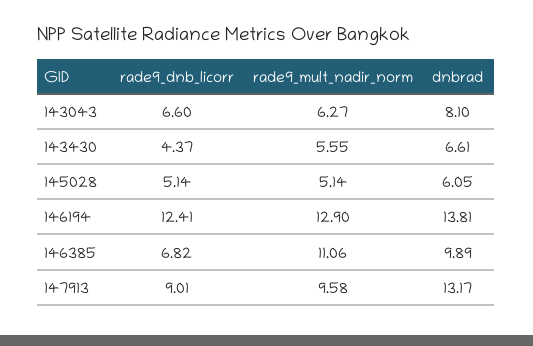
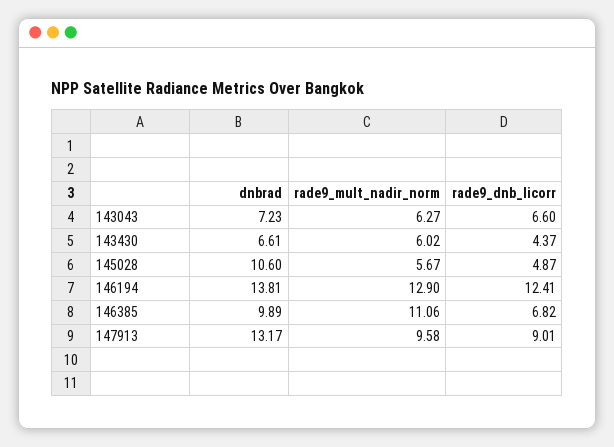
  {
    "rade9_dnb_licorr": {
      "143043": 6.6,
      "143430": 4.37,
-     "145028": 5.14,
+     "145028": 4.87,
      "146194": 12.41,
      "146385": 6.82,
      "147913": 9.01
    },
    "rade9_mult_nadir_norm": {
      "143043": 6.27,
-     "143430": 5.55,
+     "143430": 6.02,
-     "145028": 5.14,
+     "145028": 5.67,
      "146194": 12.9,
      "146385": 11.06,
      "147913": 9.58
    },
    "dnbrad": {
-     "143043": 8.1,
+     "143043": 7.23,
      "143430": 6.61,
-     "145028": 6.05,
+     "145028": 10.6,
      "146194": 13.81,
      "146385": 9.89,
      "147913": 13.17
    }
  }

